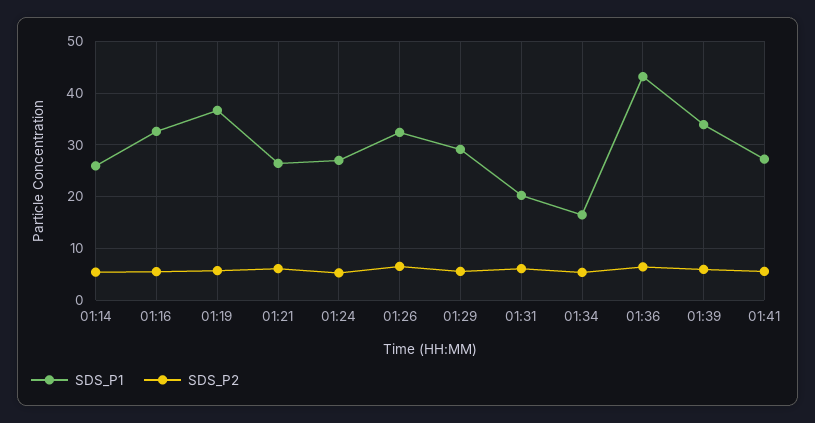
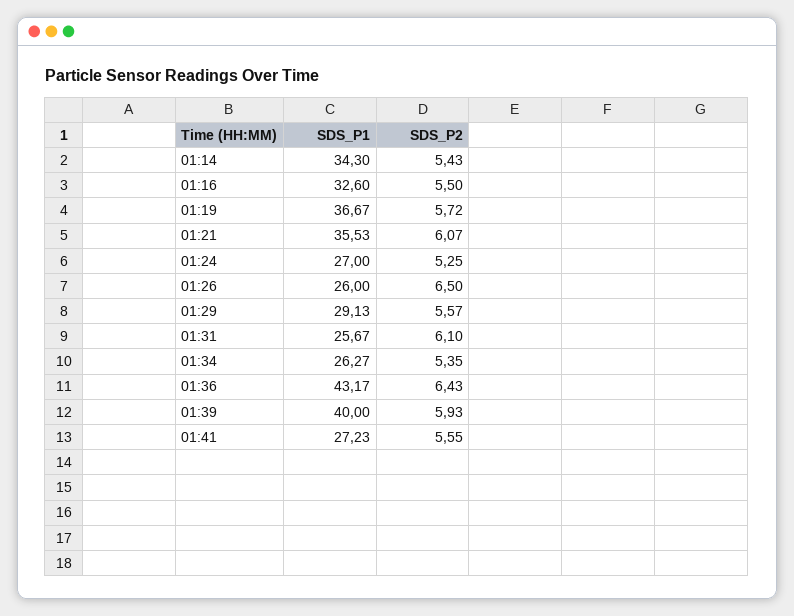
  {
    "SDS_P1": {
-     "01:14": 26,
+     "01:14": 34.3,
      "01:16": 32.6,
      "01:19": 36.67,
-     "01:21": 26,
+     "01:21": 35.53,
      "01:24": 27,
-     "01:26": 32,
+     "01:26": 26,
      "01:29": 29.13,
-     "01:31": 20,
+     "01:31": 25.67,
-     "01:34": 16,
+     "01:34": 26.27,
      "01:36": 43.17,
-     "01:39": 34,
+     "01:39": 40,
      "01:41": 27.23
    },
    "SDS_P2": {
      "01:14": 5.43,
      "01:16": 5.5,
      "01:19": 5.72,
      "01:21": 6.07,
      "01:24": 5.25,
      "01:26": 6.5,
      "01:29": 5.57,
      "01:31": 6.1,
      "01:34": 5.35,
      "01:36": 6.43,
      "01:39": 5.93,
      "01:41": 5.55
    }
  }

